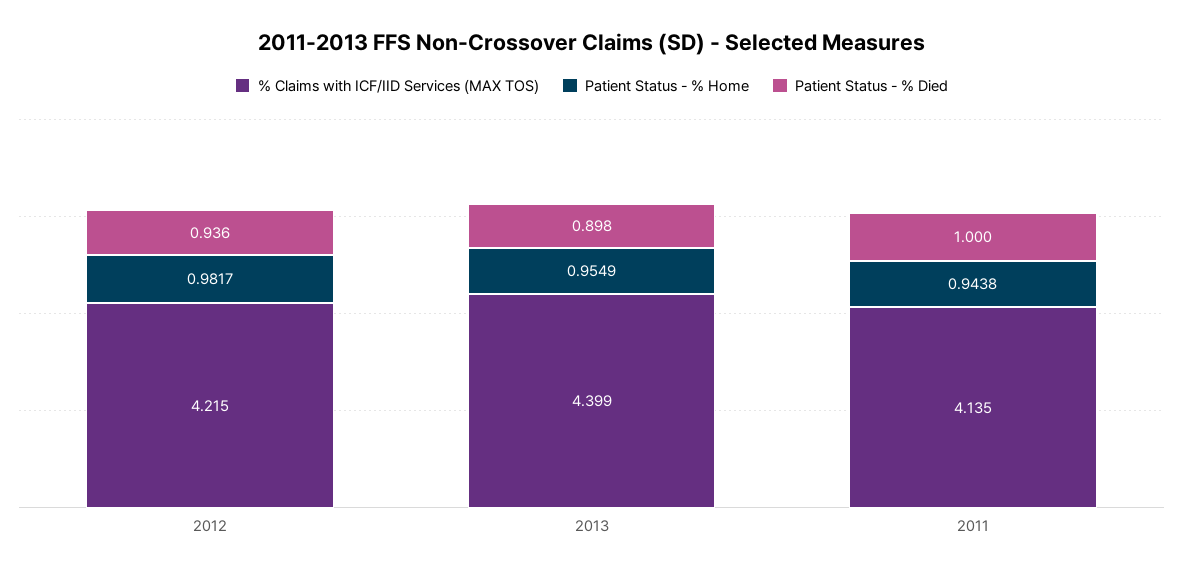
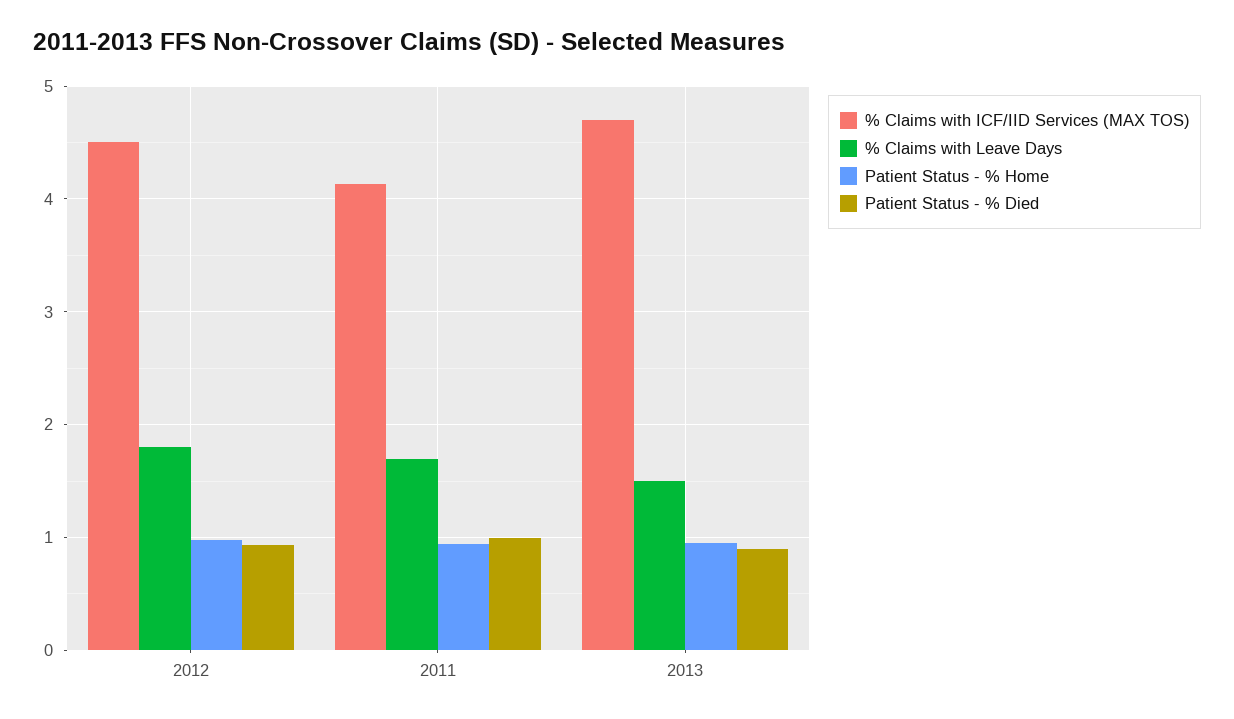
  {
    "% Claims with ICF/IID Services (MAX TOS)": {
-     "2012": 4.215,
+     "2012": 4.5,
-     "2013": 4.399,
+     "2013": 4.7,
      "2011": 4.135
    },
    "Patient Status - % Home": {
      "2012": 0.9817,
      "2013": 0.9549,
      "2011": 0.9438
    },
    "Patient Status - % Died": {
      "2012": 0.936,
      "2013": 0.898,
      "2011": 1
-   }
+   },
+   "% Claims with Leave Days": {
+     "2012": 1.8,
+     "2011": 1.7,
+     "2013": 1.5
+   }
  }

